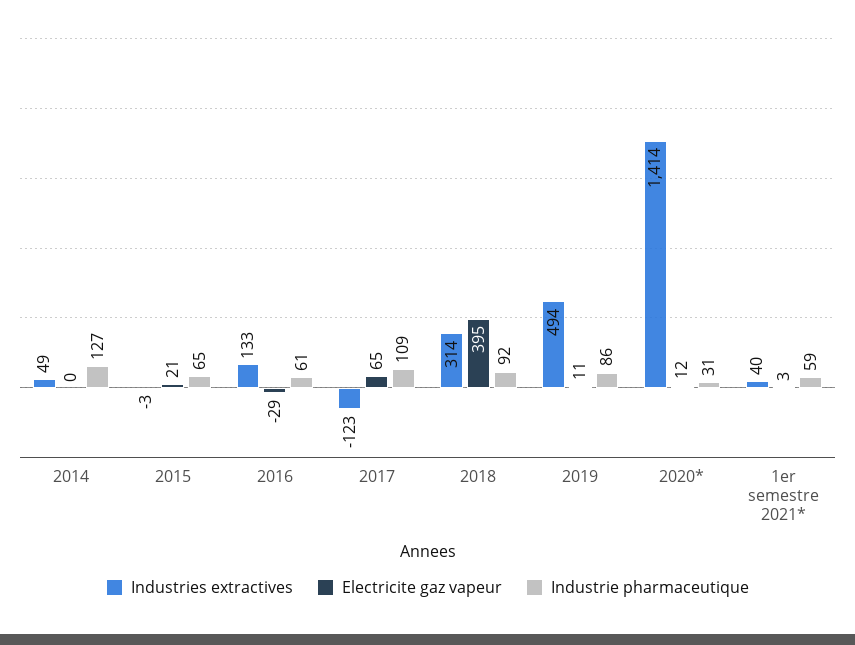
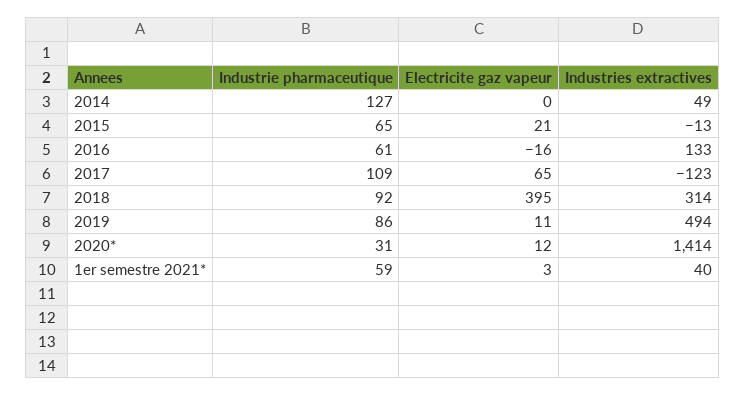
  {
    "Industries extractives": {
      "2014": 49,
-     "2015": -3,
+     "2015": -13,
      "2016": 133,
      "2017": -123,
      "2018": 314,
      "2019": 494,
      "2020*": 1414,
      "1er semestre 2021*": 40
    },
    "Electricite gaz vapeur": {
      "2014": 0,
      "2015": 21,
-     "2016": -29,
+     "2016": -16,
      "2017": 65,
      "2018": 395,
      "2019": 11,
      "2020*": 12,
      "1er semestre 2021*": 3
    },
    "Industrie pharmaceutique": {
      "2014": 127,
      "2015": 65,
      "2016": 61,
      "2017": 109,
      "2018": 92,
      "2019": 86,
      "2020*": 31,
      "1er semestre 2021*": 59
    }
  }

